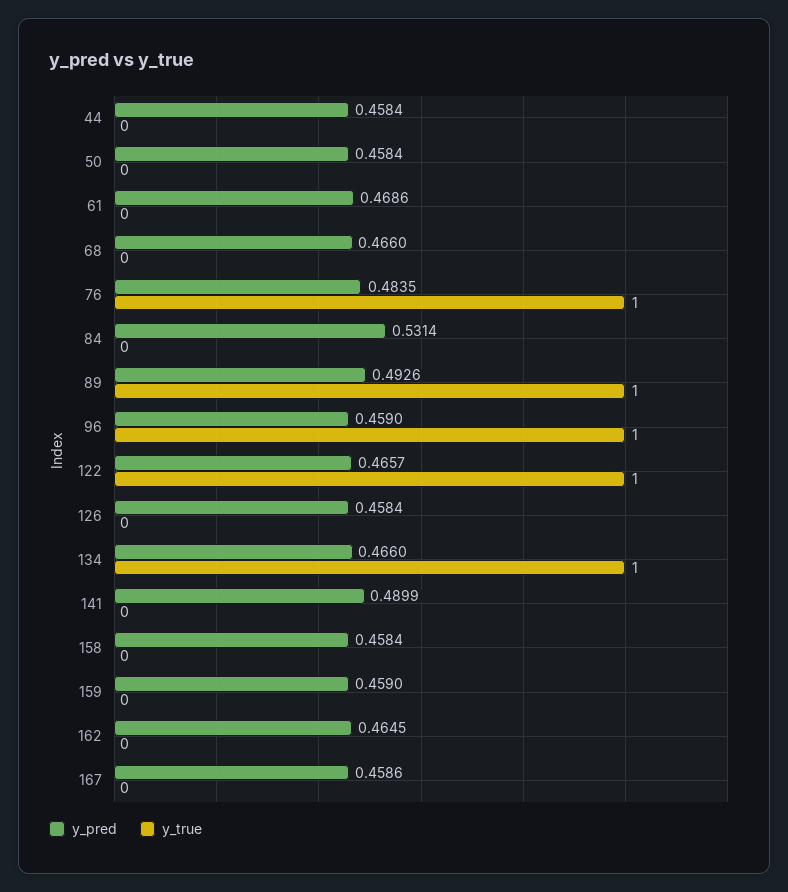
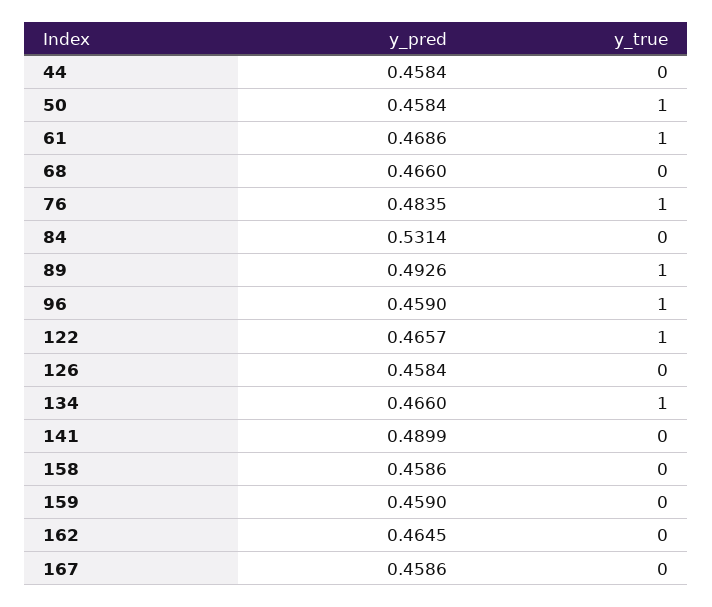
  {
    "y_pred": {
      "44": 0.4584,
      "50": 0.4584,
      "61": 0.4686,
      "68": 0.466,
      "76": 0.4835,
      "84": 0.5314,
      "89": 0.4926,
      "96": 0.459,
      "122": 0.4657,
      "126": 0.4584,
      "134": 0.466,
      "141": 0.4899,
-     "158": 0.4584,
+     "158": 0.4586,
      "159": 0.459,
      "162": 0.4645,
      "167": 0.4586
    },
    "y_true": {
      "44": 0,
-     "50": 0,
+     "50": 1,
-     "61": 0,
+     "61": 1,
      "68": 0,
      "76": 1,
      "84": 0,
      "89": 1,
      "96": 1,
      "122": 1,
      "126": 0,
      "134": 1,
      "141": 0,
      "158": 0,
      "159": 0,
      "162": 0,
      "167": 0
    }
  }

